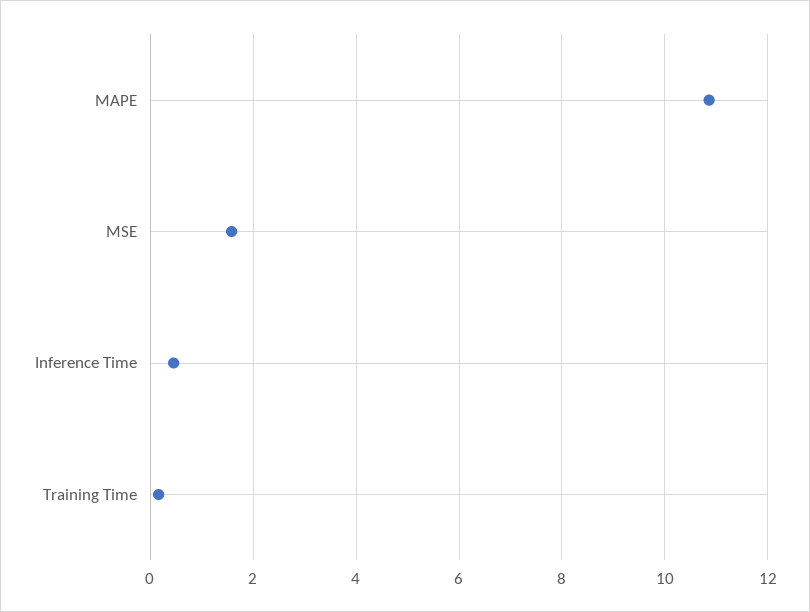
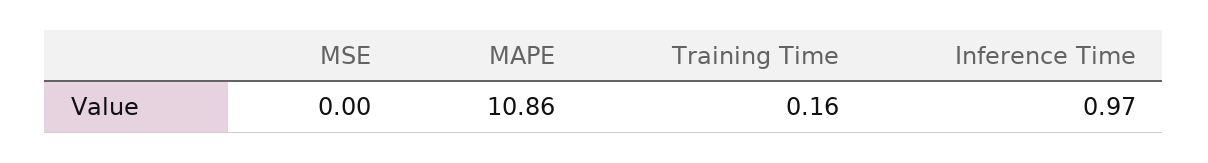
  {
    "MAPE": 10.86,
-   "MSE": 1.6,
+   "MSE": 0,
-   "Inference Time": 0.4,
+   "Inference Time": 0.97,
    "Training Time": 0.16
  }

